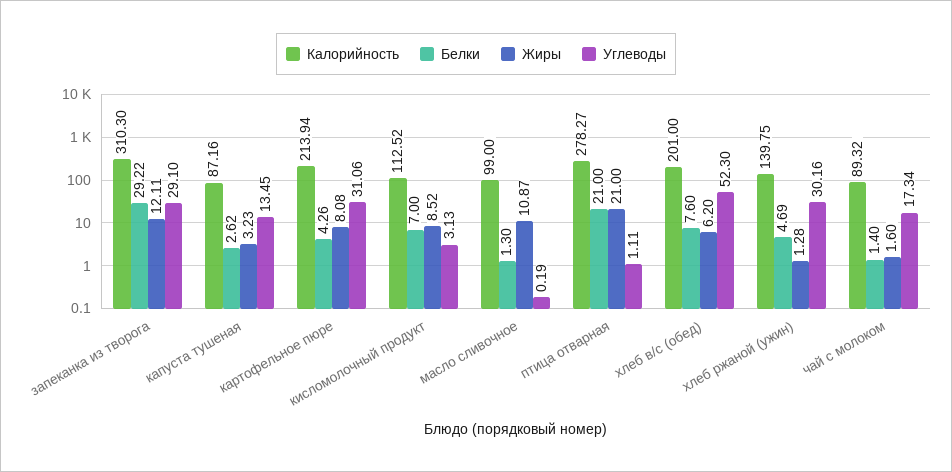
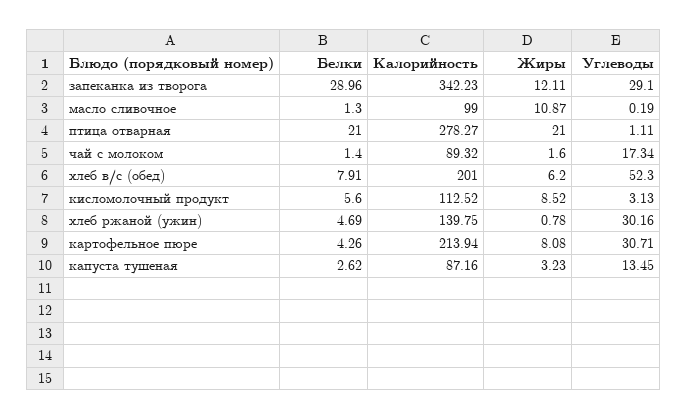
  {
    "Калорийность": {
-     "запеканка из творога": 310.3,
+     "запеканка из творога": 342.23,
      "капуста тушеная": 87.16,
      "картофельное пюре": 213.94,
      "кисломолочный продукт": 112.52,
      "масло сливочное": 99,
      "птица отварная": 278.27,
      "хлеб в/с (обед)": 201,
      "хлеб ржаной (ужин)": 139.75,
      "чай с молоком": 89.32
    },
    "Белки": {
-     "запеканка из творога": 29.22,
+     "запеканка из творога": 28.96,
      "капуста тушеная": 2.62,
      "картофельное пюре": 4.26,
-     "кисломолочный продукт": 7,
+     "кисломолочный продукт": 5.6,
      "масло сливочное": 1.3,
      "птица отварная": 21,
-     "хлеб в/с (обед)": 7.6,
+     "хлеб в/с (обед)": 7.91,
      "хлеб ржаной (ужин)": 4.69,
      "чай с молоком": 1.4
    },
    "Жиры": {
      "запеканка из творога": 12.11,
      "капуста тушеная": 3.23,
      "картофельное пюре": 8.08,
      "кисломолочный продукт": 8.52,
      "масло сливочное": 10.87,
      "птица отварная": 21,
      "хлеб в/с (обед)": 6.2,
-     "хлеб ржаной (ужин)": 1.28,
+     "хлеб ржаной (ужин)": 0.78,
      "чай с молоком": 1.6
    },
    "Углеводы": {
      "запеканка из творога": 29.1,
      "капуста тушеная": 13.45,
-     "картофельное пюре": 31.06,
+     "картофельное пюре": 30.71,
      "кисломолочный продукт": 3.13,
      "масло сливочное": 0.19,
      "птица отварная": 1.11,
      "хлеб в/с (обед)": 52.3,
      "хлеб ржаной (ужин)": 30.16,
      "чай с молоком": 17.34
    }
  }

